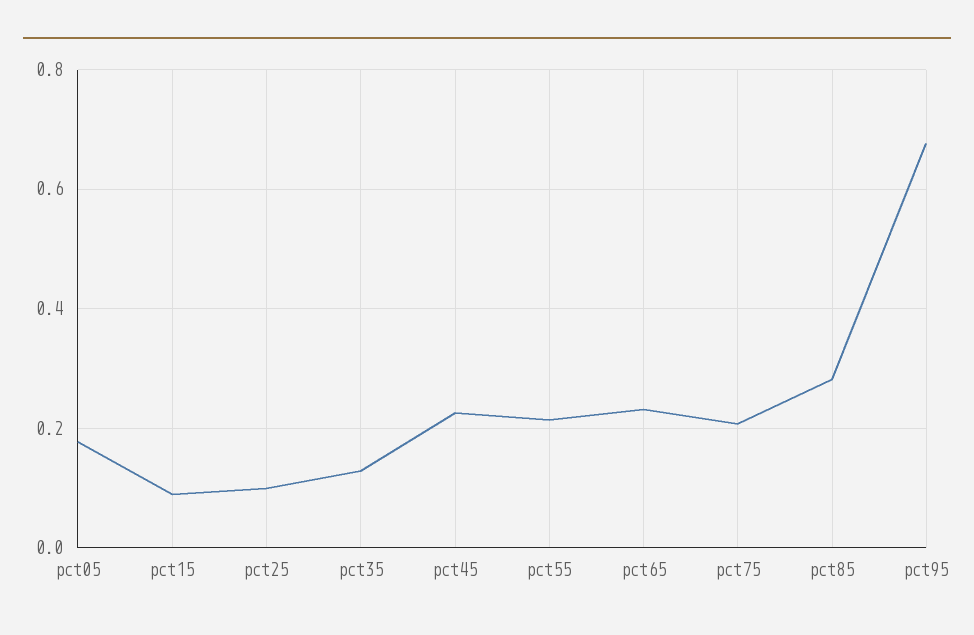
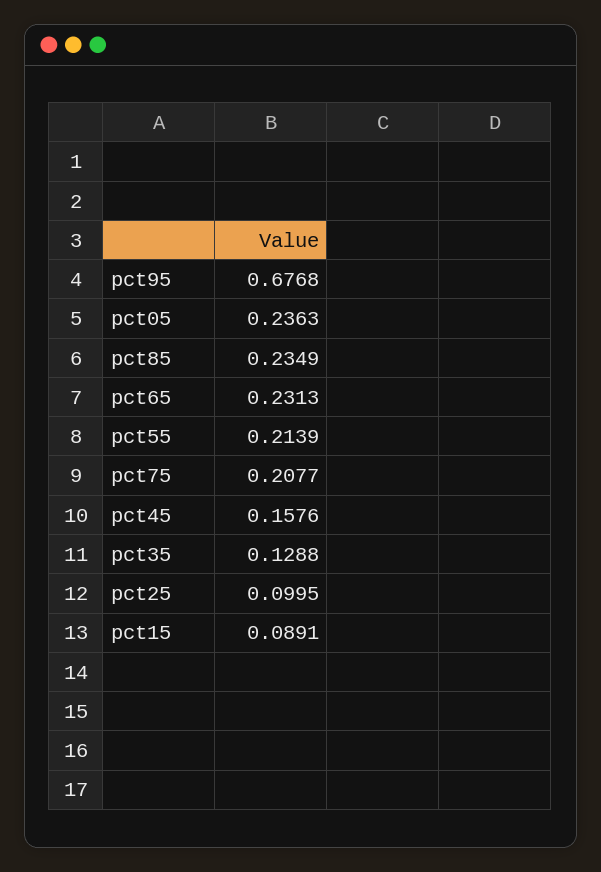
  {
-   "pct05": 0.18,
+   "pct05": 0.2363,
    "pct15": 0.0891,
    "pct25": 0.0995,
    "pct35": 0.1288,
-   "pct45": 0.22,
+   "pct45": 0.1576,
    "pct55": 0.2139,
    "pct65": 0.2313,
    "pct75": 0.2077,
-   "pct85": 0.28,
+   "pct85": 0.2349,
    "pct95": 0.6768
  }

